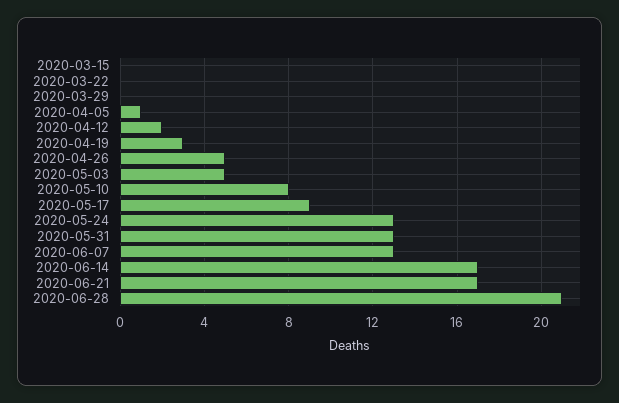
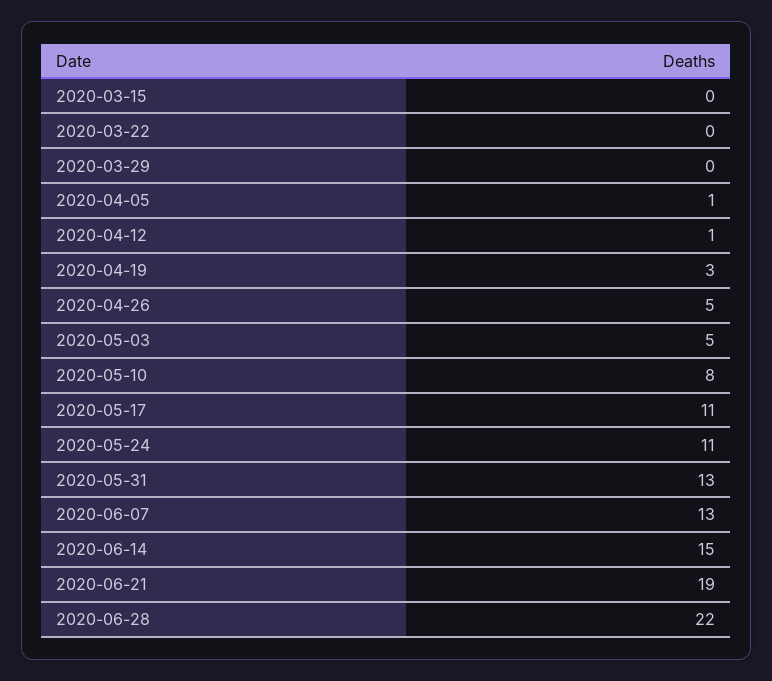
  {
    "2020-03-15": 0,
    "2020-03-22": 0,
    "2020-03-29": 0,
    "2020-04-05": 1,
-   "2020-04-12": 2,
+   "2020-04-12": 1,
    "2020-04-19": 3,
    "2020-04-26": 5,
    "2020-05-03": 5,
    "2020-05-10": 8,
-   "2020-05-17": 9,
+   "2020-05-17": 11,
-   "2020-05-24": 13,
+   "2020-05-24": 11,
    "2020-05-31": 13,
    "2020-06-07": 13,
-   "2020-06-14": 17,
+   "2020-06-14": 15,
-   "2020-06-21": 17,
+   "2020-06-21": 19,
-   "2020-06-28": 21
+   "2020-06-28": 22
  }

